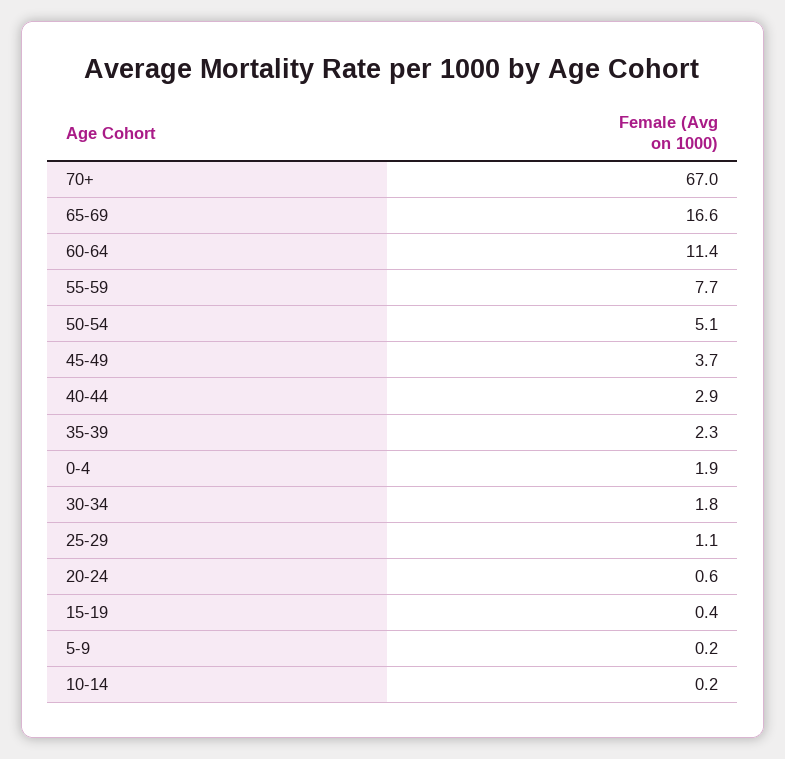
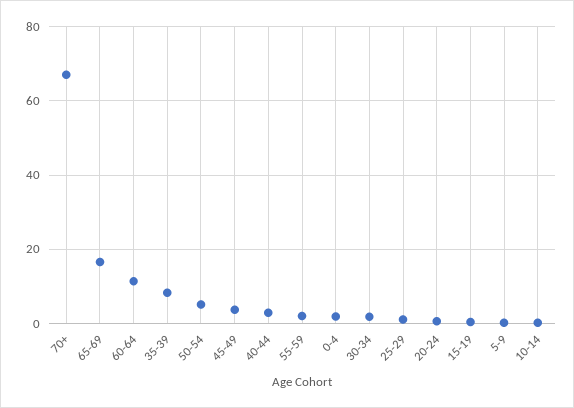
  {
    "70+": 67,
    "65-69": 16.6,
    "60-64": 11.4,
-   "55-59": 7.7,
+   "55-59": 2,
    "50-54": 5.1,
    "45-49": 3.7,
    "40-44": 2.9,
-   "35-39": 2.3,
+   "35-39": 8,
    "0-4": 1.9,
    "30-34": 1.8,
    "25-29": 1.1,
    "20-24": 0.6,
    "15-19": 0.4,
    "5-9": 0.2,
    "10-14": 0.2
  }

